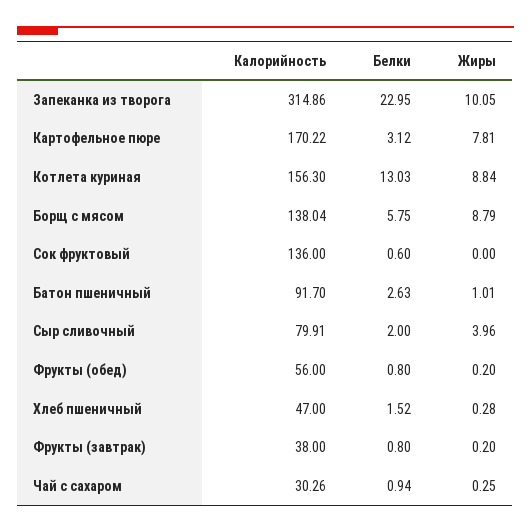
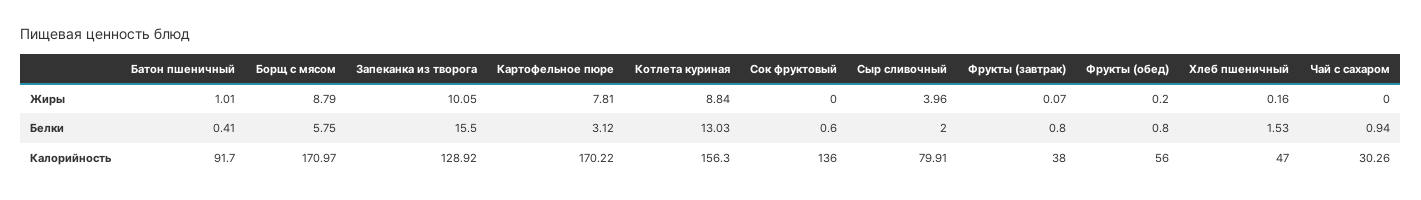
  {
    "Калорийность": {
-     "Запеканка из творога": 314.86,
+     "Запеканка из творога": 128.92,
      "Картофельное пюре": 170.22,
      "Котлета куриная": 156.3,
-     "Борщ с мясом": 138.04,
+     "Борщ с мясом": 170.97,
      "Сок фруктовый": 136,
      "Батон пшеничный": 91.7,
      "Сыр сливочный": 79.91,
      "Фрукты (обед)": 56,
      "Хлеб пшеничный": 47,
      "Фрукты (завтрак)": 38,
      "Чай с сахаром": 30.26
    },
    "Белки": {
-     "Запеканка из творога": 22.95,
+     "Запеканка из творога": 15.5,
      "Картофельное пюре": 3.12,
      "Котлета куриная": 13.03,
      "Борщ с мясом": 5.75,
      "Сок фруктовый": 0.6,
-     "Батон пшеничный": 2.63,
+     "Батон пшеничный": 0.41,
      "Сыр сливочный": 2,
      "Фрукты (обед)": 0.8,
-     "Хлеб пшеничный": 1.52,
+     "Хлеб пшеничный": 1.53,
      "Фрукты (завтрак)": 0.8,
      "Чай с сахаром": 0.94
    },
    "Жиры": {
      "Запеканка из творога": 10.05,
      "Картофельное пюре": 7.81,
      "Котлета куриная": 8.84,
      "Борщ с мясом": 8.79,
      "Сок фруктовый": 0,
      "Батон пшеничный": 1.01,
      "Сыр сливочный": 3.96,
      "Фрукты (обед)": 0.2,
-     "Хлеб пшеничный": 0.28,
+     "Хлеб пшеничный": 0.16,
-     "Фрукты (завтрак)": 0.2,
+     "Фрукты (завтрак)": 0.07,
-     "Чай с сахаром": 0.25
+     "Чай с сахаром": 0
    }
  }

